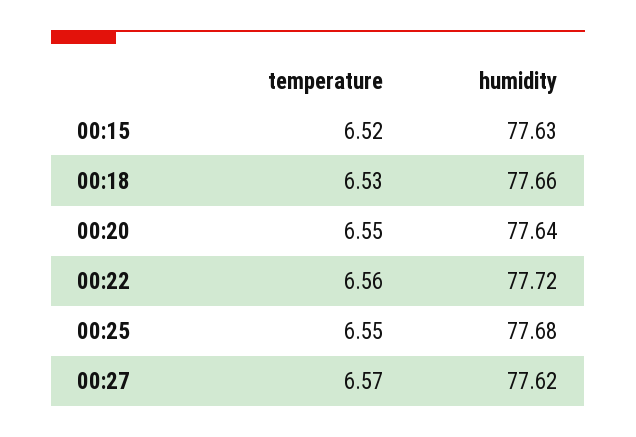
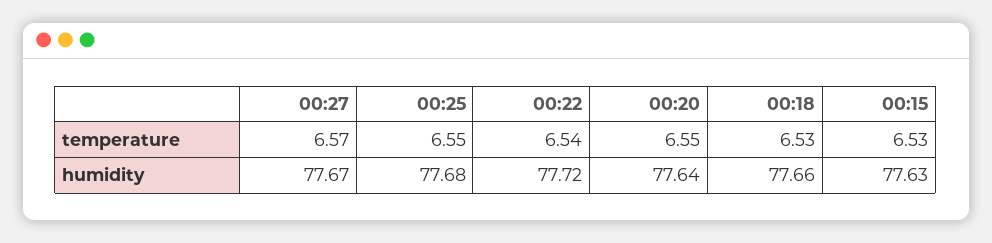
  {
    "temperature": {
-     "00:15": 6.52,
+     "00:15": 6.53,
      "00:18": 6.53,
      "00:20": 6.55,
-     "00:22": 6.56,
+     "00:22": 6.54,
      "00:25": 6.55,
      "00:27": 6.57
    },
    "humidity": {
      "00:15": 77.63,
      "00:18": 77.66,
      "00:20": 77.64,
      "00:22": 77.72,
      "00:25": 77.68,
-     "00:27": 77.62
+     "00:27": 77.67
    }
  }

